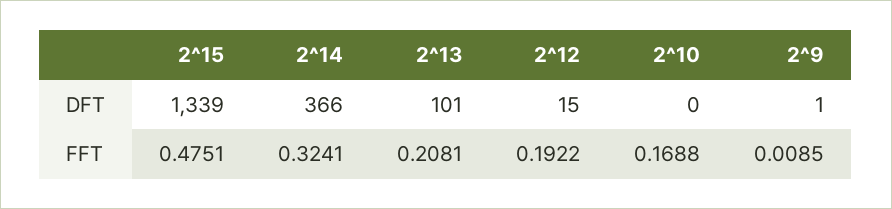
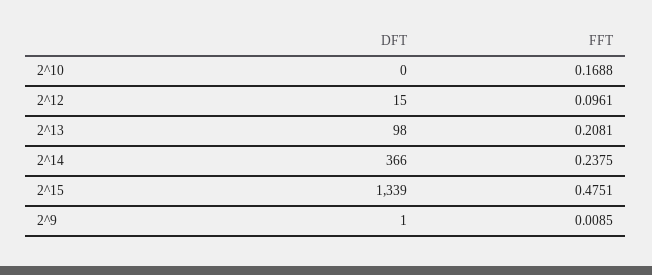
  {
    "2^15": {
      "DFT": 1339,
      "FFT": 0.4751
    },
    "2^14": {
      "DFT": 366,
-     "FFT": 0.3241
+     "FFT": 0.2375
    },
    "2^13": {
-     "DFT": 101,
+     "DFT": 98,
      "FFT": 0.2081
    },
    "2^12": {
      "DFT": 15,
-     "FFT": 0.1922
+     "FFT": 0.0961
    },
    "2^10": {
      "DFT": 0,
      "FFT": 0.1688
    },
    "2^9": {
      "DFT": 1,
      "FFT": 0.0085
    }
  }

